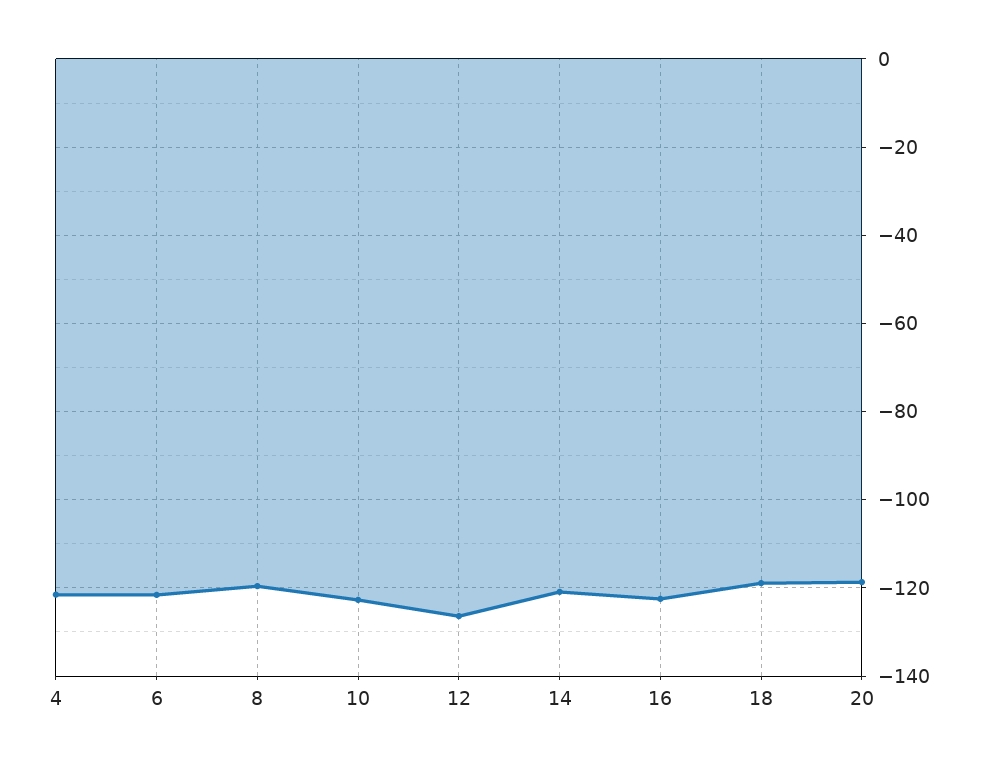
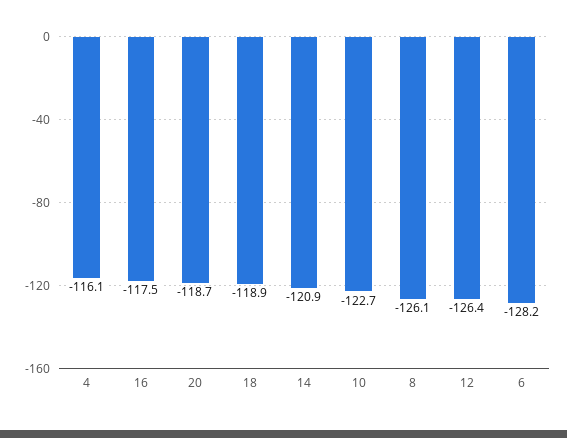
  {
-   "4": -122,
+   "4": -116.1,
-   "6": -122,
+   "6": -128.2,
-   "8": -120,
+   "8": -126.1,
    "10": -122.7,
    "12": -126.4,
    "14": -120.9,
-   "16": -122,
+   "16": -117.5,
    "18": -118.9,
    "20": -118.7
  }

